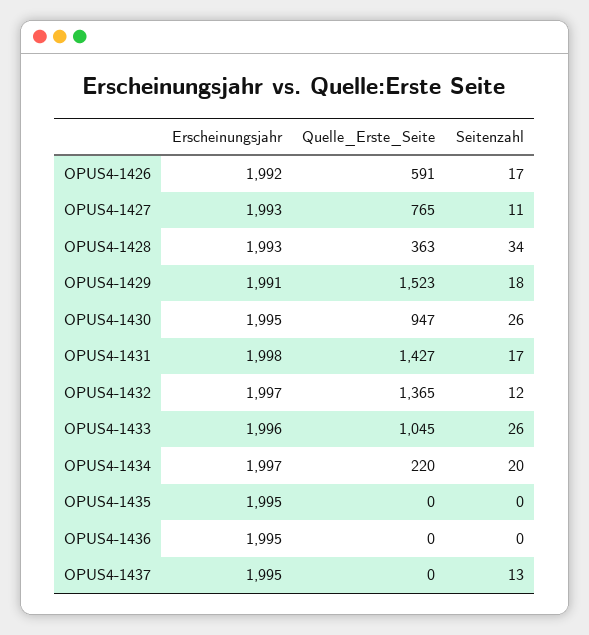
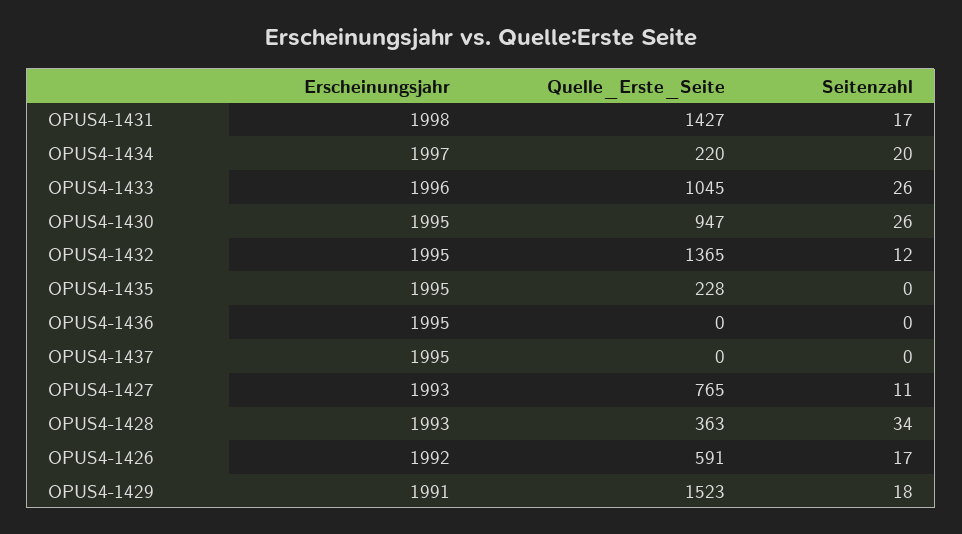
  {
    "Erscheinungsjahr": {
      "OPUS4-1426": 1992,
      "OPUS4-1427": 1993,
      "OPUS4-1428": 1993,
      "OPUS4-1429": 1991,
      "OPUS4-1430": 1995,
      "OPUS4-1431": 1998,
-     "OPUS4-1432": 1997,
+     "OPUS4-1432": 1995,
      "OPUS4-1433": 1996,
      "OPUS4-1434": 1997,
      "OPUS4-1435": 1995,
      "OPUS4-1436": 1995,
      "OPUS4-1437": 1995
    },
    "Quelle_Erste_Seite": {
      "OPUS4-1426": 591,
      "OPUS4-1427": 765,
      "OPUS4-1428": 363,
      "OPUS4-1429": 1523,
      "OPUS4-1430": 947,
      "OPUS4-1431": 1427,
      "OPUS4-1432": 1365,
      "OPUS4-1433": 1045,
      "OPUS4-1434": 220,
-     "OPUS4-1435": 0,
+     "OPUS4-1435": 228,
      "OPUS4-1436": 0,
      "OPUS4-1437": 0
    },
    "Seitenzahl": {
      "OPUS4-1426": 17,
      "OPUS4-1427": 11,
      "OPUS4-1428": 34,
      "OPUS4-1429": 18,
      "OPUS4-1430": 26,
      "OPUS4-1431": 17,
      "OPUS4-1432": 12,
      "OPUS4-1433": 26,
      "OPUS4-1434": 20,
      "OPUS4-1435": 0,
      "OPUS4-1436": 0,
-     "OPUS4-1437": 13
+     "OPUS4-1437": 0
    }
  }

